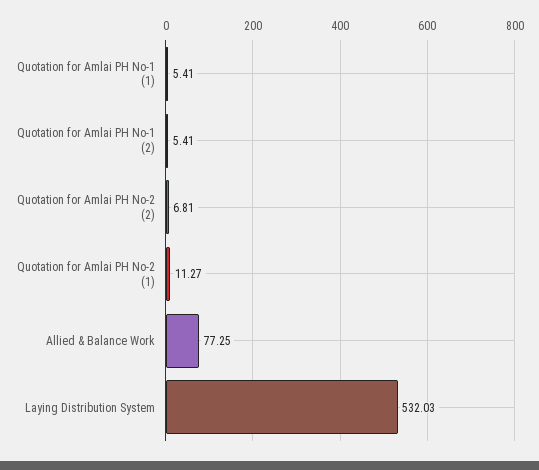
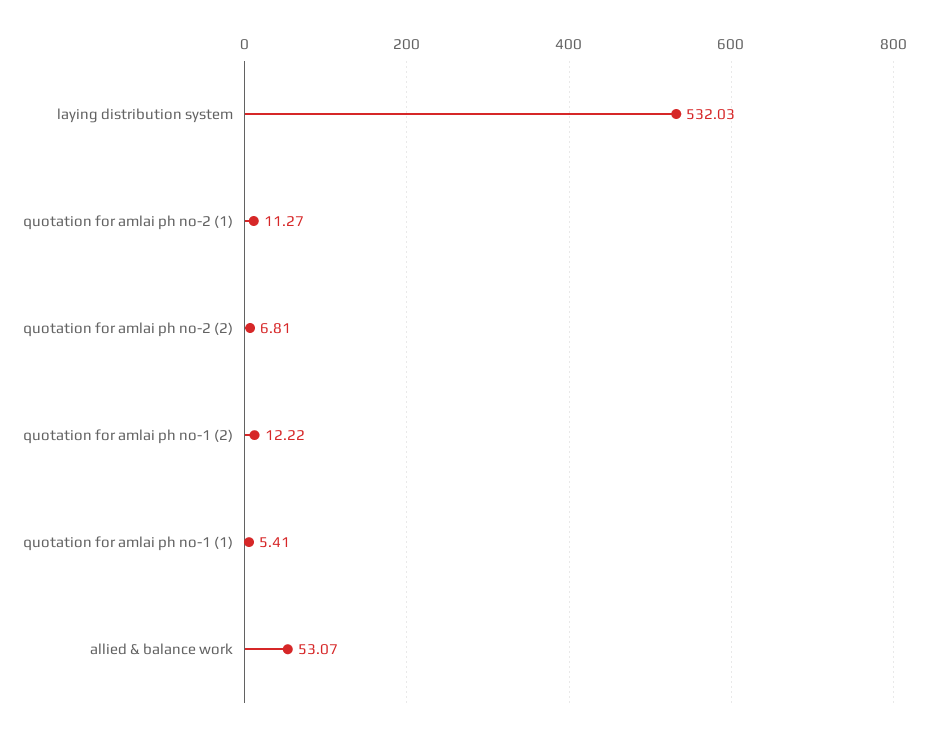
  {
    "Quotation for Amlai PH No-1 (1)": 5.41,
-   "Quotation for Amlai PH No-1 (2)": 5.41,
+   "Quotation for Amlai PH No-1 (2)": 12.22,
    "Quotation for Amlai PH No-2 (2)": 6.81,
    "Quotation for Amlai PH No-2 (1)": 11.27,
-   "Allied & Balance Work": 77.25,
+   "Allied & Balance Work": 53.07,
    "Laying Distribution System": 532.03
  }

